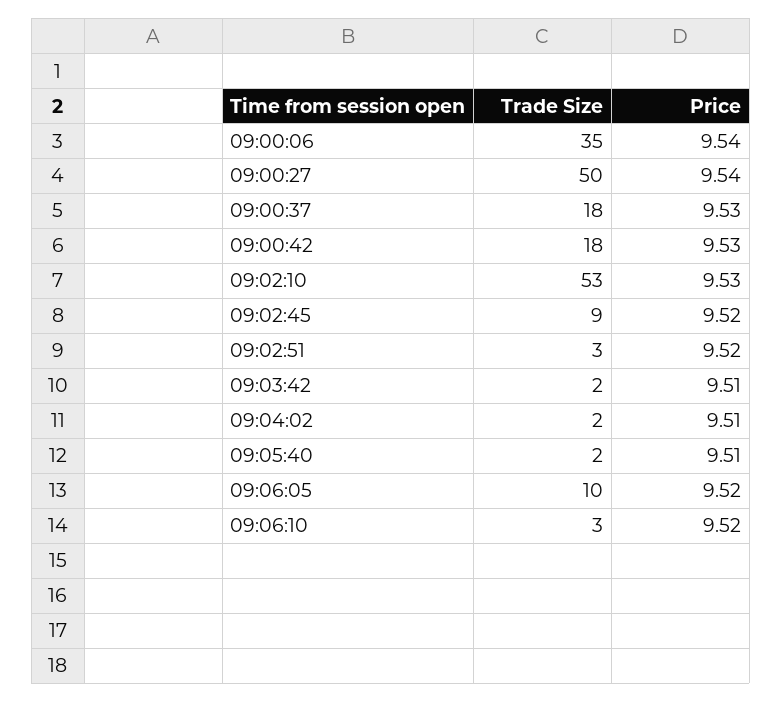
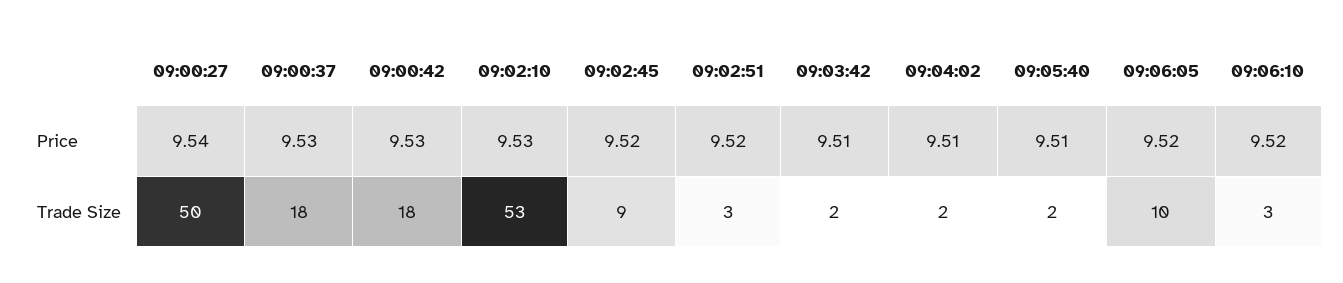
  {
    "Trade Size": {
-     "09:00:06": 35,
      "09:00:27": 50,
      "09:00:37": 18,
      "09:00:42": 18,
      "09:02:10": 53,
      "09:02:45": 9,
      "09:02:51": 3,
      "09:03:42": 2,
      "09:04:02": 2,
      "09:05:40": 2,
      "09:06:05": 10,
      "09:06:10": 3
    },
    "Price": {
-     "09:00:06": 9.54,
      "09:00:27": 9.54,
      "09:00:37": 9.53,
      "09:00:42": 9.53,
      "09:02:10": 9.53,
      "09:02:45": 9.52,
      "09:02:51": 9.52,
      "09:03:42": 9.51,
      "09:04:02": 9.51,
      "09:05:40": 9.51,
      "09:06:05": 9.52,
      "09:06:10": 9.52
    }
  }

